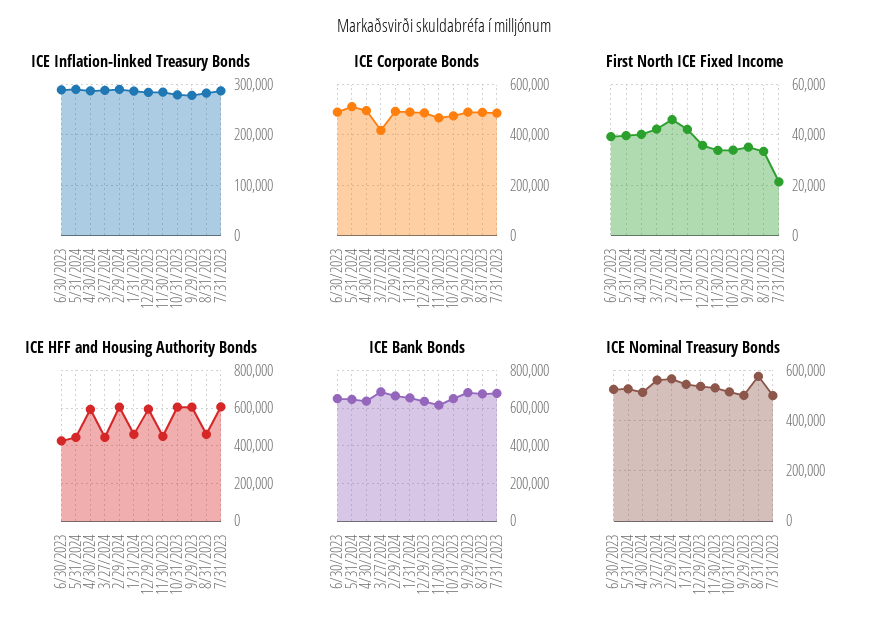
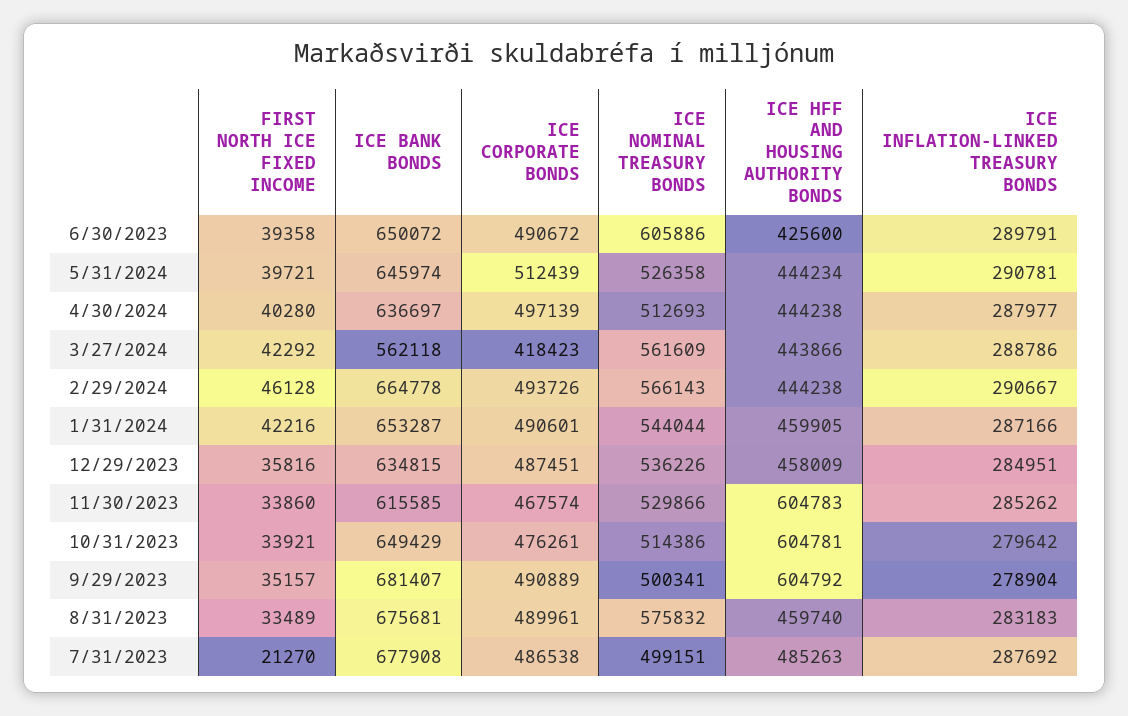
  {
    "ICE Inflation-linked Treasury Bonds": {
      "6/30/2023": 289791,
      "5/31/2024": 290781,
      "4/30/2024": 287977,
      "3/27/2024": 288786,
      "2/29/2024": 290667,
      "1/31/2024": 287166,
      "12/29/2023": 284951,
      "11/30/2023": 285262,
      "10/31/2023": 279642,
      "9/29/2023": 278904,
      "8/31/2023": 283183,
      "7/31/2023": 287692
    },
    "ICE Corporate Bonds": {
      "6/30/2023": 490672,
      "5/31/2024": 512439,
      "4/30/2024": 497139,
      "3/27/2024": 418423,
      "2/29/2024": 493726,
      "1/31/2024": 490601,
      "12/29/2023": 487451,
      "11/30/2023": 467574,
      "10/31/2023": 476261,
      "9/29/2023": 490889,
      "8/31/2023": 489961,
      "7/31/2023": 486538
    },
    "First North ICE Fixed Income": {
      "6/30/2023": 39358,
      "5/31/2024": 39721,
      "4/30/2024": 40280,
      "3/27/2024": 42292,
      "2/29/2024": 46128,
      "1/31/2024": 42216,
      "12/29/2023": 35816,
      "11/30/2023": 33860,
      "10/31/2023": 33921,
      "9/29/2023": 35157,
      "8/31/2023": 33489,
      "7/31/2023": 21270
    },
    "ICE HFF and Housing Authority Bonds": {
      "6/30/2023": 425600,
      "5/31/2024": 444234,
-     "4/30/2024": 600000,
+     "4/30/2024": 444238,
      "3/27/2024": 443866,
-     "2/29/2024": 600000,
+     "2/29/2024": 444238,
      "1/31/2024": 459905,
-     "12/29/2023": 600000,
+     "12/29/2023": 458009,
-     "11/30/2023": 450000,
+     "11/30/2023": 604783,
      "10/31/2023": 604781,
      "9/29/2023": 604792,
      "8/31/2023": 459740,
-     "7/31/2023": 600000
+     "7/31/2023": 485263
    },
    "ICE Bank Bonds": {
      "6/30/2023": 650072,
      "5/31/2024": 645974,
      "4/30/2024": 636697,
-     "3/27/2024": 700000,
+     "3/27/2024": 562118,
      "2/29/2024": 664778,
      "1/31/2024": 653287,
      "12/29/2023": 634815,
      "11/30/2023": 615585,
      "10/31/2023": 649429,
      "9/29/2023": 681407,
      "8/31/2023": 675681,
      "7/31/2023": 677908
    },
    "ICE Nominal Treasury Bonds": {
-     "6/30/2023": 525000,
+     "6/30/2023": 605886,
      "5/31/2024": 526358,
      "4/30/2024": 512693,
      "3/27/2024": 561609,
      "2/29/2024": 566143,
      "1/31/2024": 544044,
      "12/29/2023": 536226,
      "11/30/2023": 529866,
      "10/31/2023": 514386,
      "9/29/2023": 500341,
      "8/31/2023": 575832,
      "7/31/2023": 499151
    }
  }

